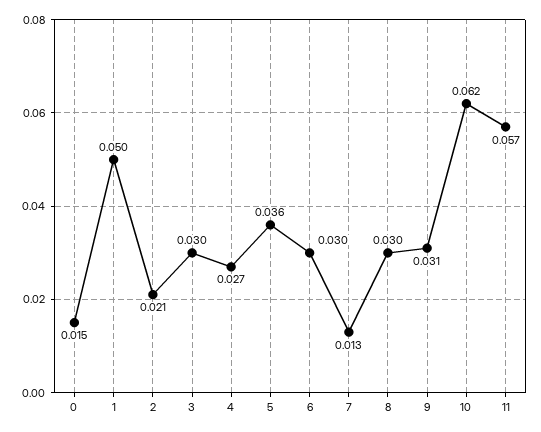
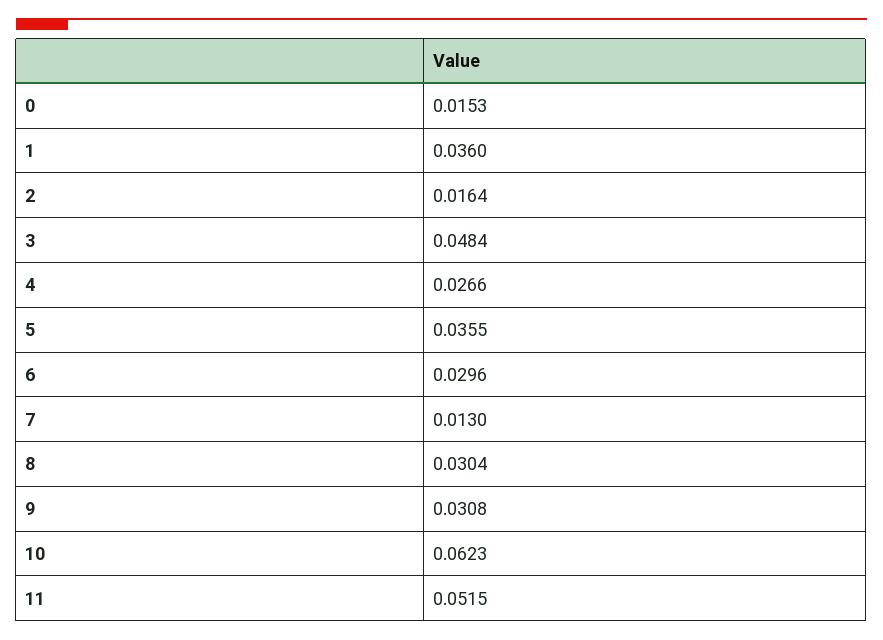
  {
    "0": 0.0153,
-   "1": 0.05,
+   "1": 0.036,
-   "2": 0.021,
+   "2": 0.0164,
-   "3": 0.03,
+   "3": 0.0484,
    "4": 0.0266,
    "5": 0.0355,
    "6": 0.0296,
    "7": 0.013,
    "8": 0.0304,
    "9": 0.0308,
    "10": 0.0623,
-   "11": 0.057
+   "11": 0.0515
  }

